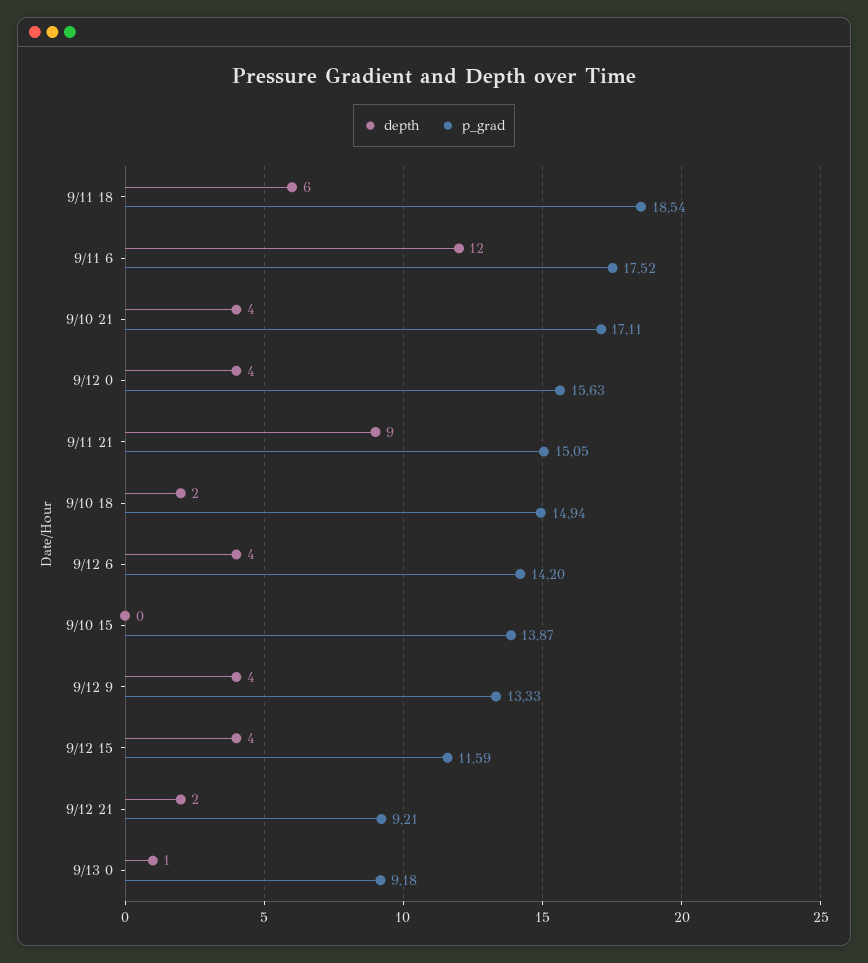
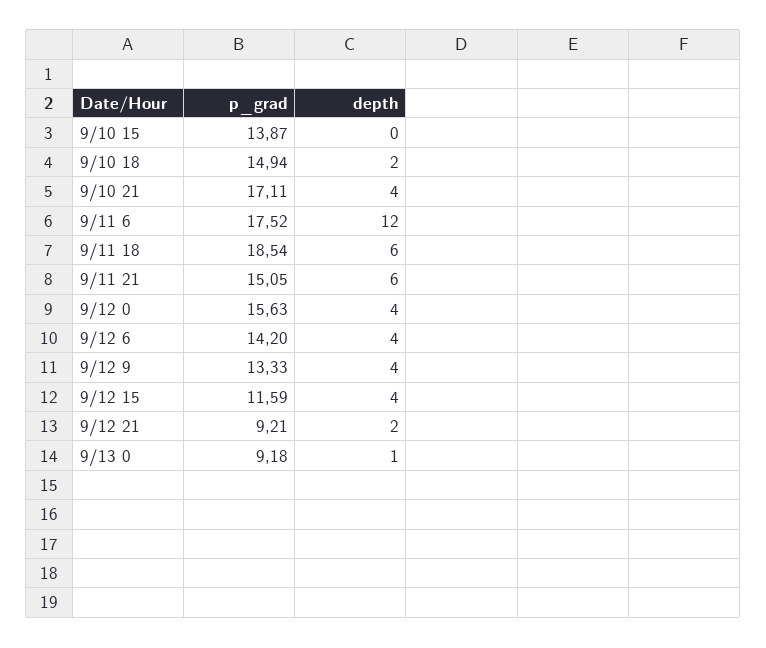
  {
    "depth": {
      "9/11 18": 6,
      "9/11 6": 12,
      "9/10 21": 4,
      "9/12 0": 4,
-     "9/11 21": 9,
+     "9/11 21": 6,
      "9/10 18": 2,
      "9/12 6": 4,
      "9/10 15": 0,
      "9/12 9": 4,
      "9/12 15": 4,
      "9/12 21": 2,
      "9/13 0": 1
    },
    "p_grad": {
      "9/11 18": 18.54,
      "9/11 6": 17.52,
      "9/10 21": 17.11,
      "9/12 0": 15.63,
      "9/11 21": 15.05,
      "9/10 18": 14.94,
      "9/12 6": 14.2,
      "9/10 15": 13.87,
      "9/12 9": 13.33,
      "9/12 15": 11.59,
      "9/12 21": 9.21,
      "9/13 0": 9.18
    }
  }

